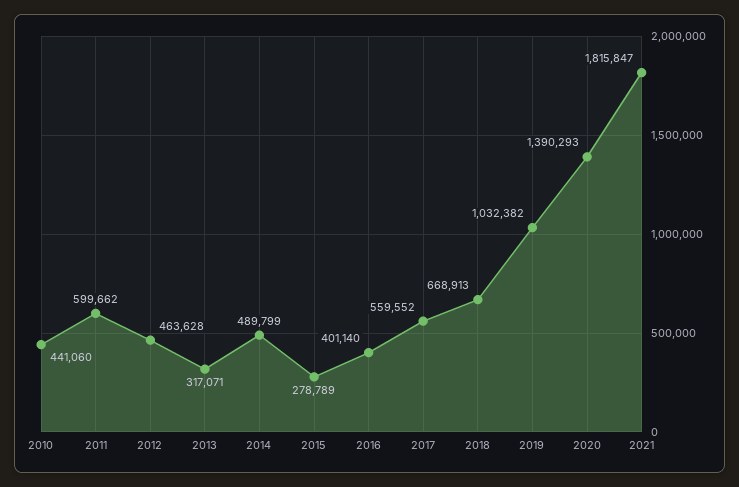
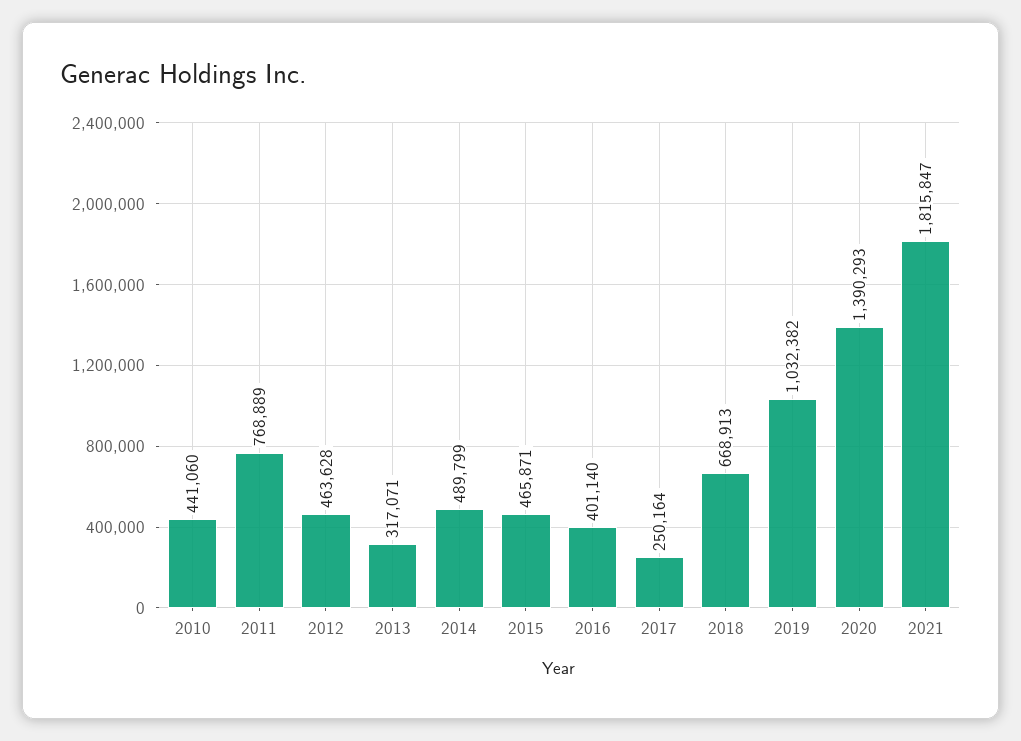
  {
    "2010": 441060,
-   "2011": 599662,
+   "2011": 768889,
    "2012": 463628,
    "2013": 317071,
    "2014": 489799,
-   "2015": 278789,
+   "2015": 465871,
    "2016": 401140,
-   "2017": 559552,
+   "2017": 250164,
    "2018": 668913,
    "2019": 1032382,
    "2020": 1390293,
    "2021": 1815847
  }

